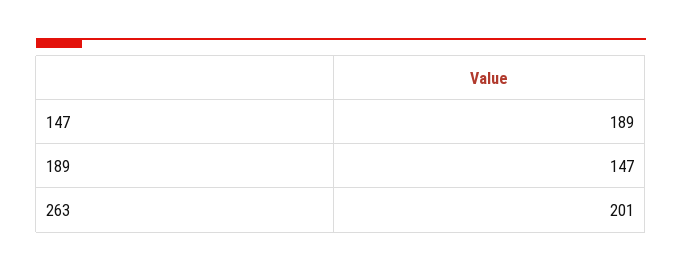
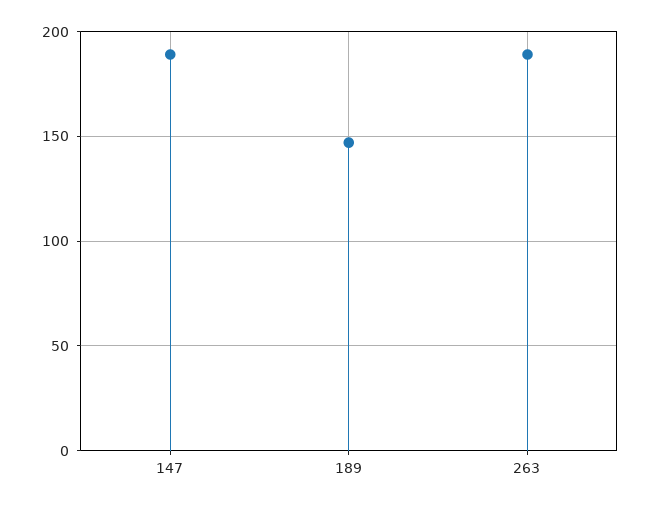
  {
    "147": 189,
    "189": 147,
-   "263": 201
+   "263": 190
  }

